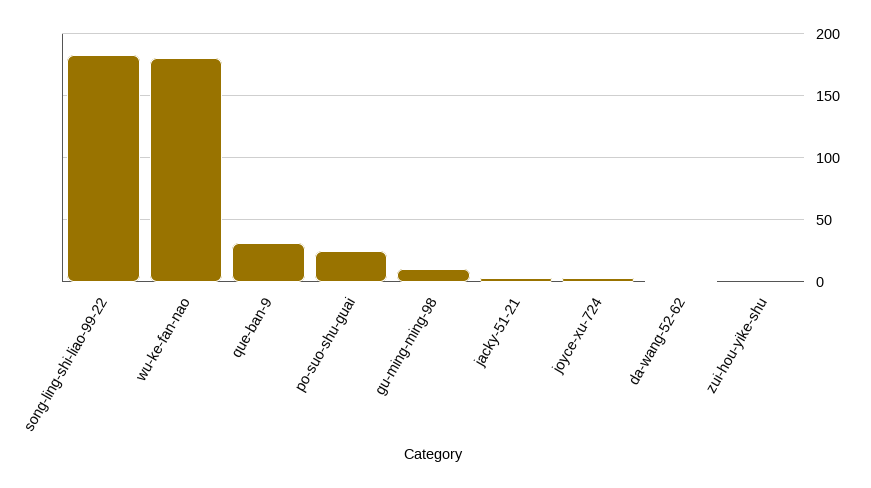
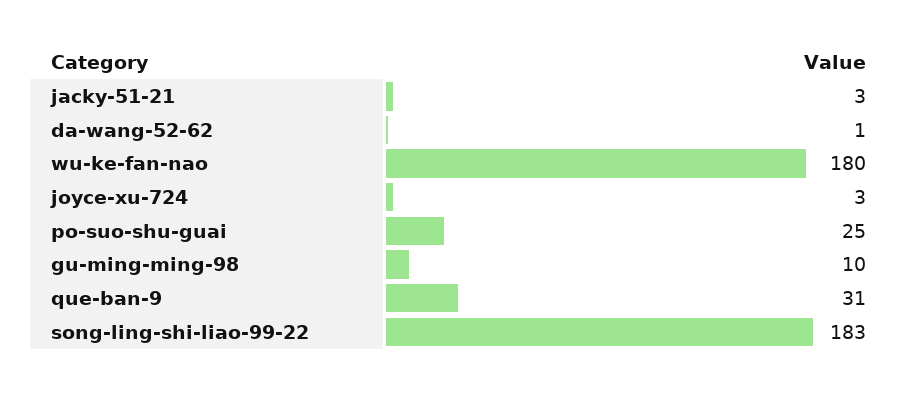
  {
    "song-ling-shi-liao-99-22": 183,
    "wu-ke-fan-nao": 180,
    "que-ban-9": 31,
    "po-suo-shu-guai": 25,
    "gu-ming-ming-98": 10,
    "jacky-51-21": 3,
    "joyce-xu-724": 3,
-   "da-wang-52-62": 1,
+   "da-wang-52-62": 1
-   "zui-hou-yike-shu": 0
  }

